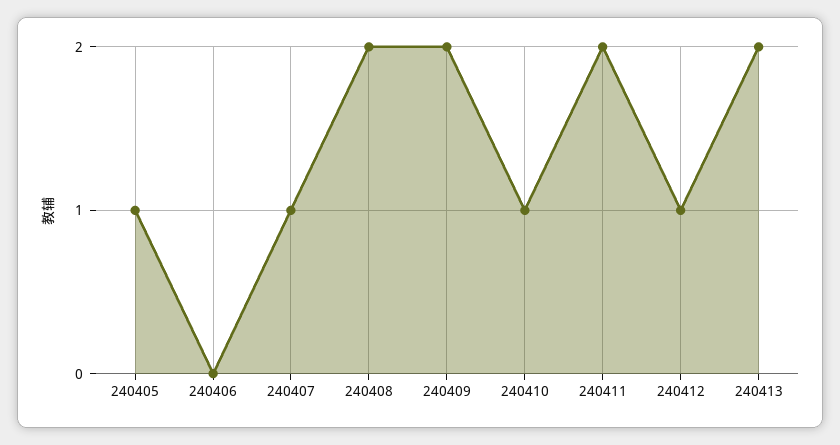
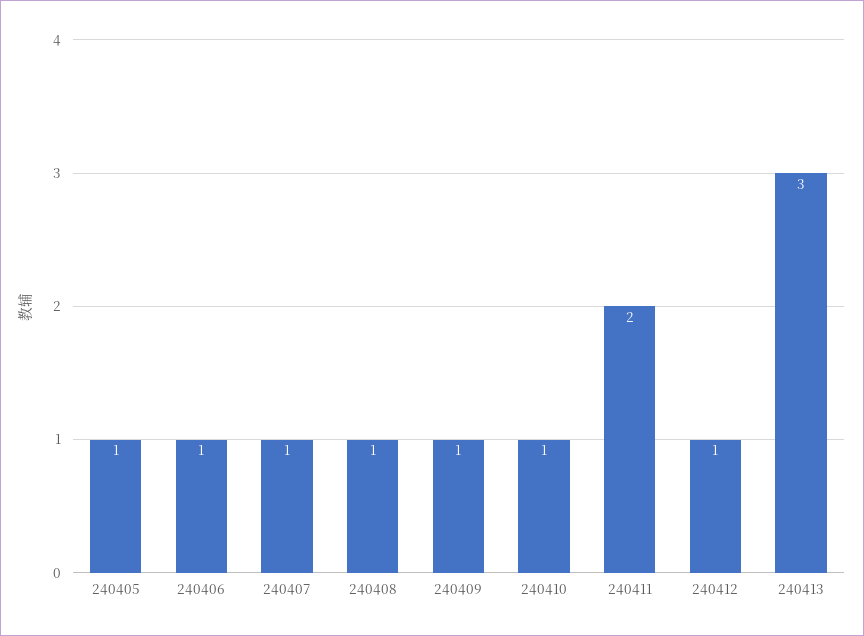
  {
    "240405": 1,
-   "240406": 0,
+   "240406": 1,
    "240407": 1,
-   "240408": 2,
+   "240408": 1,
-   "240409": 2,
+   "240409": 1,
    "240410": 1,
    "240411": 2,
    "240412": 1,
-   "240413": 2
+   "240413": 3
  }

